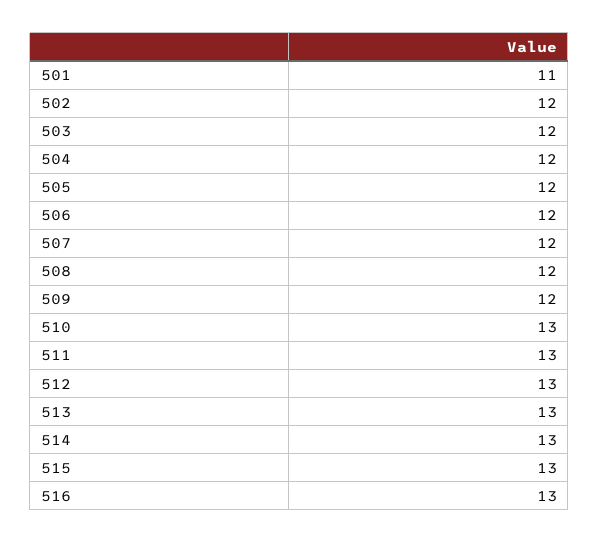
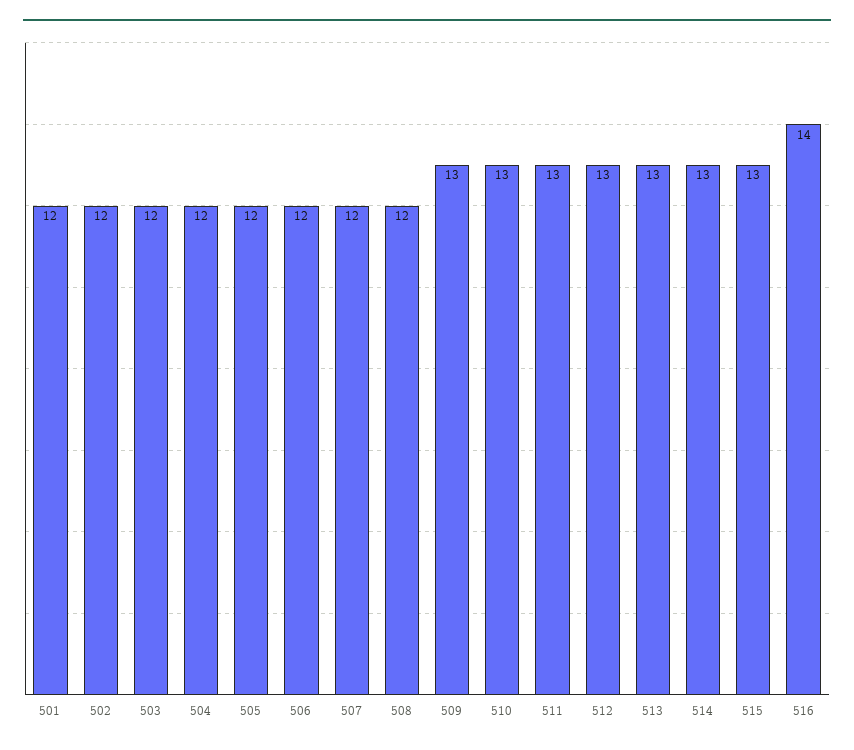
  {
-   "501": 11,
+   "501": 12,
    "502": 12,
    "503": 12,
    "504": 12,
    "505": 12,
    "506": 12,
    "507": 12,
    "508": 12,
-   "509": 12,
+   "509": 13,
    "510": 13,
    "511": 13,
    "512": 13,
    "513": 13,
    "514": 13,
    "515": 13,
-   "516": 13
+   "516": 14
  }

